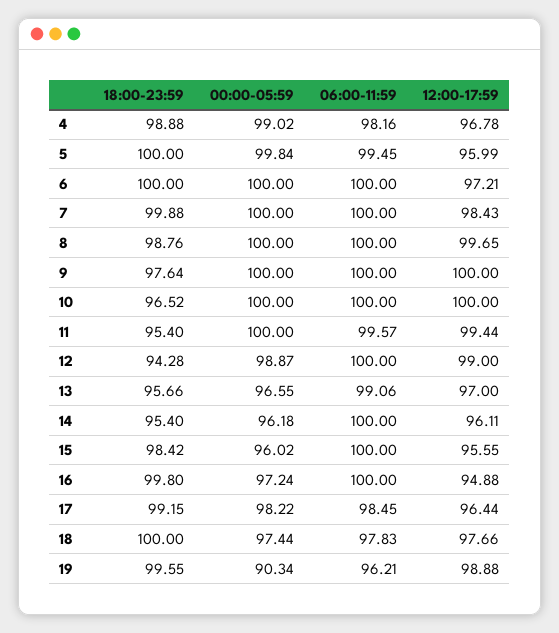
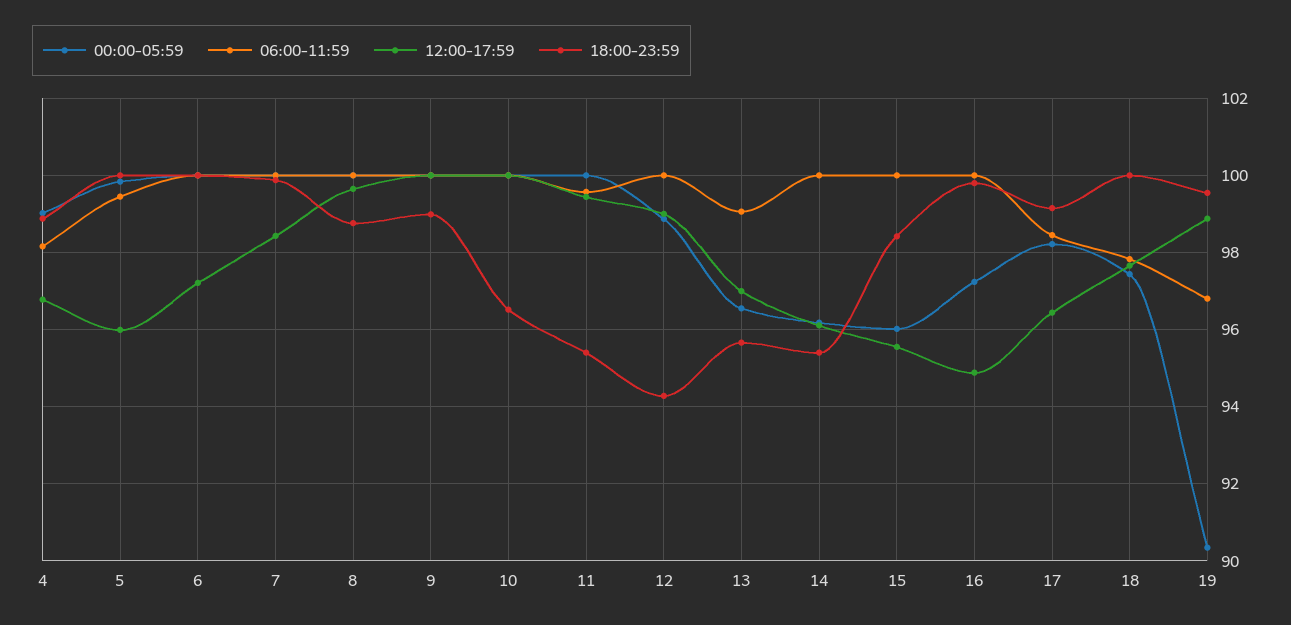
  {
    "18:00-23:59": {
      "4": 98.88,
      "5": 100,
      "6": 100,
      "7": 99.88,
      "8": 98.76,
-     "9": 97.64,
+     "9": 99,
      "10": 96.52,
      "11": 95.4,
      "12": 94.28,
      "13": 95.66,
      "14": 95.4,
      "15": 98.42,
      "16": 99.8,
      "17": 99.15,
      "18": 100,
      "19": 99.55
    },
    "00:00-05:59": {
      "4": 99.02,
      "5": 99.84,
      "6": 100,
      "7": 100,
      "8": 100,
      "9": 100,
      "10": 100,
      "11": 100,
      "12": 98.87,
      "13": 96.55,
      "14": 96.18,
      "15": 96.02,
      "16": 97.24,
      "17": 98.22,
      "18": 97.44,
      "19": 90.34
    },
    "06:00-11:59": {
      "4": 98.16,
      "5": 99.45,
      "6": 100,
      "7": 100,
      "8": 100,
      "9": 100,
      "10": 100,
      "11": 99.57,
      "12": 100,
      "13": 99.06,
      "14": 100,
      "15": 100,
      "16": 100,
      "17": 98.45,
      "18": 97.83,
-     "19": 96.21
+     "19": 96.8
    },
    "12:00-17:59": {
      "4": 96.78,
      "5": 95.99,
      "6": 97.21,
      "7": 98.43,
      "8": 99.65,
      "9": 100,
      "10": 100,
      "11": 99.44,
      "12": 99,
      "13": 97,
      "14": 96.11,
      "15": 95.55,
      "16": 94.88,
      "17": 96.44,
      "18": 97.66,
      "19": 98.88
    }
  }

